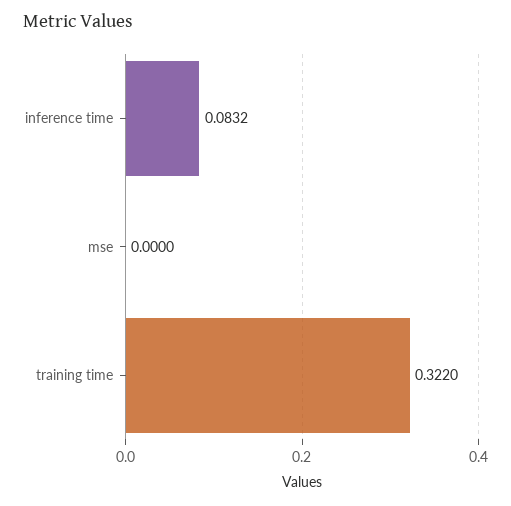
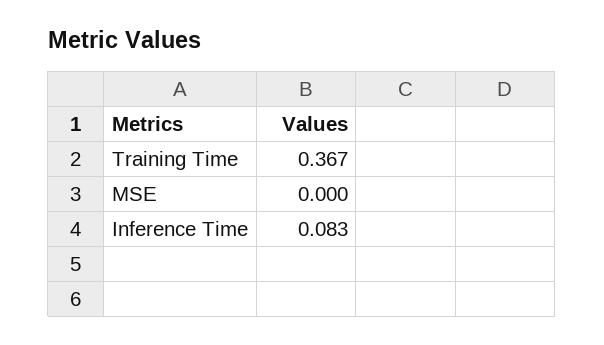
  {
    "inference time": 0.0832,
    "mse": 0,
-   "training time": 0.322
+   "training time": 0.367
  }

